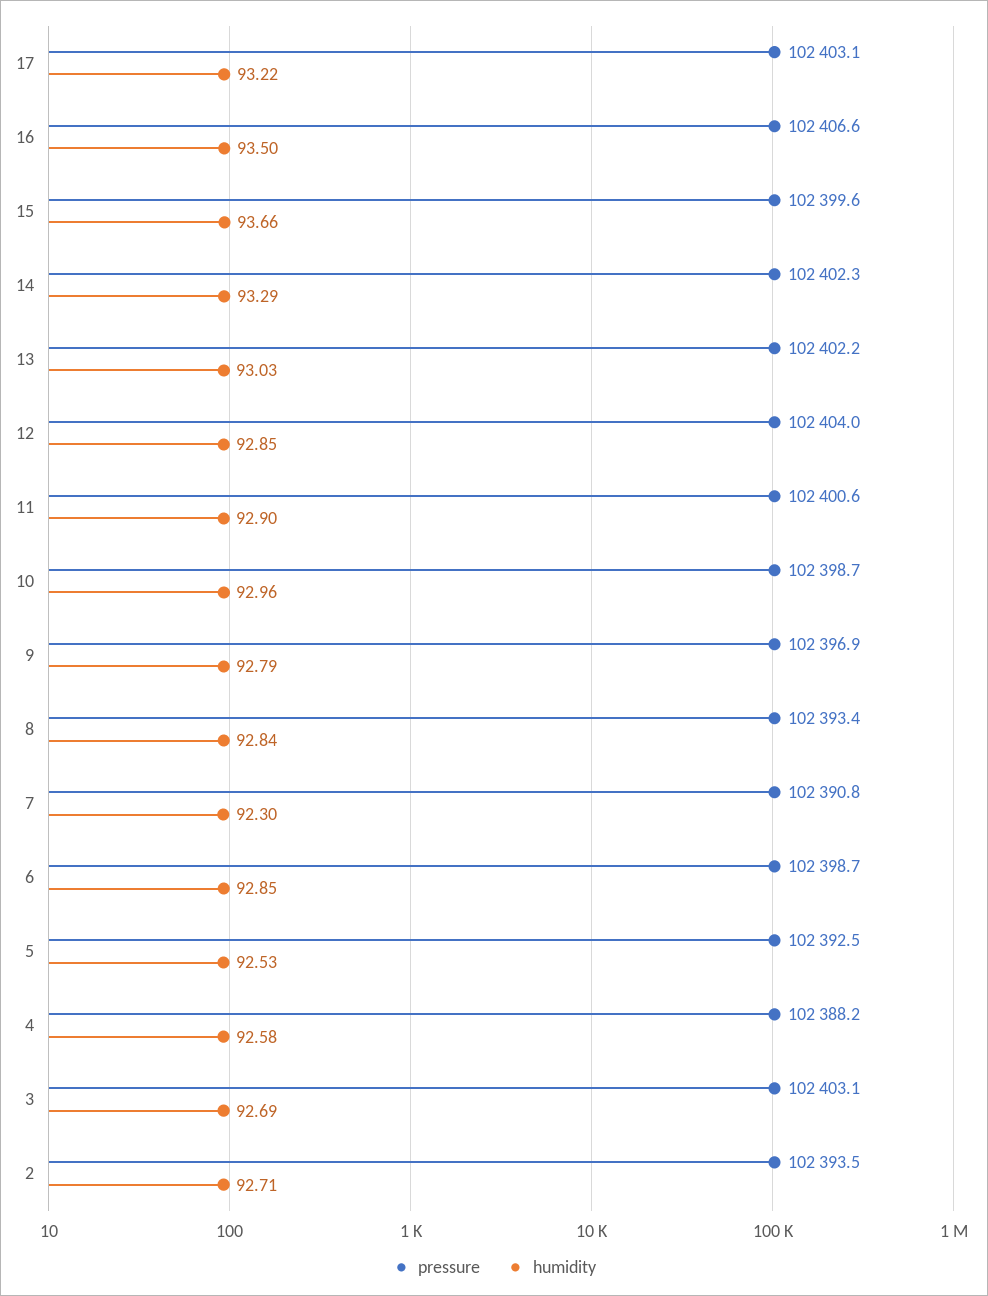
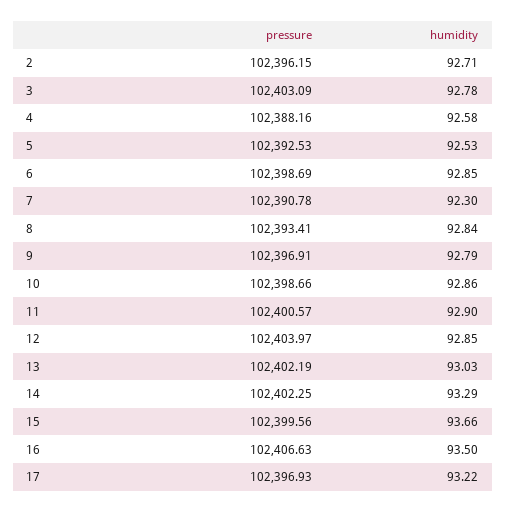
  {
    "pressure": {
-     "17": 102403.1,
+     "17": 102396.93,
      "16": 102406.63,
      "15": 102399.56,
      "14": 102402.25,
      "13": 102402.19,
      "12": 102403.97,
      "11": 102400.57,
      "10": 102398.66,
      "9": 102396.91,
      "8": 102393.41,
      "7": 102390.78,
      "6": 102398.69,
      "5": 102392.53,
      "4": 102388.16,
      "3": 102403.09,
-     "2": 102393.5
+     "2": 102396.15
    },
    "humidity": {
      "17": 93.22,
      "16": 93.5,
      "15": 93.66,
      "14": 93.29,
      "13": 93.03,
      "12": 92.85,
      "11": 92.9,
-     "10": 92.96,
+     "10": 92.86,
      "9": 92.79,
      "8": 92.84,
      "7": 92.3,
      "6": 92.85,
      "5": 92.53,
      "4": 92.58,
-     "3": 92.69,
+     "3": 92.78,
      "2": 92.71
    }
  }

